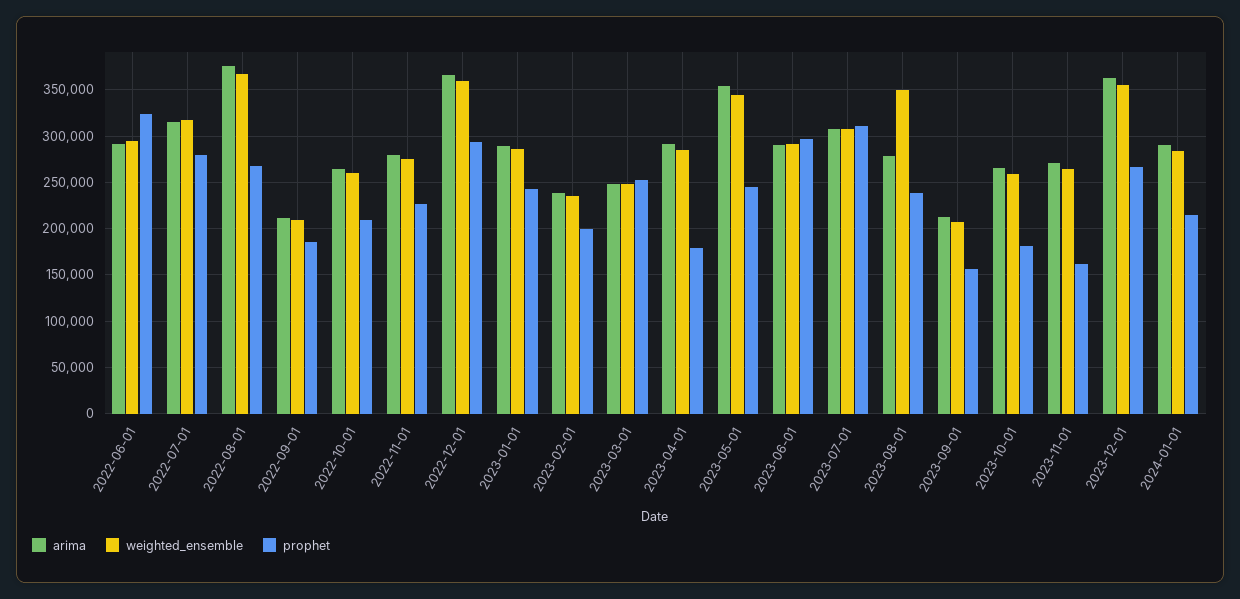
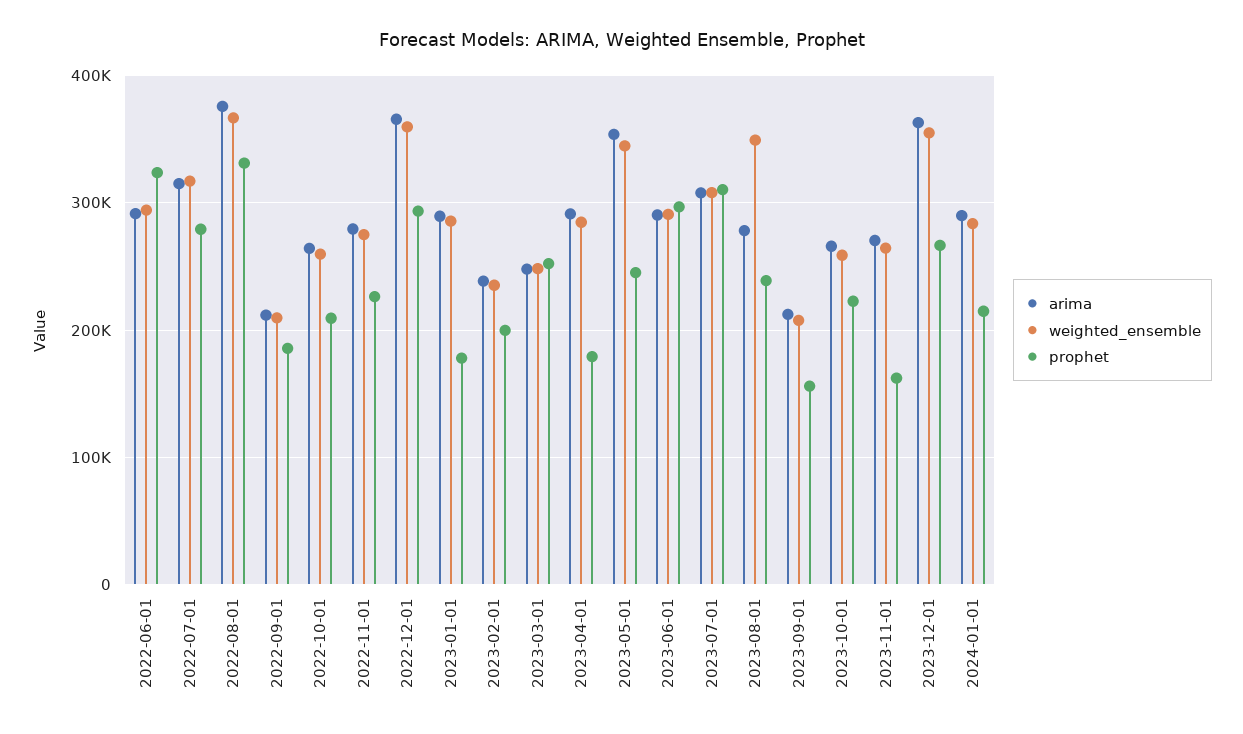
  {
    "arima": {
      "2022-06-01": 290000,
      "2022-07-01": 320000,
      "2022-08-01": 380000,
      "2022-09-01": 210000,
      "2022-10-01": 260000,
      "2022-11-01": 280000,
      "2022-12-01": 370000,
      "2023-01-01": 290000,
      "2023-02-01": 240000,
      "2023-03-01": 250000,
      "2023-04-01": 290000,
      "2023-05-01": 350000,
      "2023-06-01": 290000,
      "2023-07-01": 310000,
      "2023-08-01": 280000,
      "2023-09-01": 210000,
      "2023-10-01": 270000,
      "2023-11-01": 270000,
      "2023-12-01": 360000,
      "2024-01-01": 290000
    },
    "weighted_ensemble": {
      "2022-06-01": 290000,
      "2022-07-01": 320000,
      "2022-08-01": 370000,
      "2022-09-01": 210000,
      "2022-10-01": 260000,
      "2022-11-01": 280000,
      "2022-12-01": 360000,
      "2023-01-01": 290000,
      "2023-02-01": 240000,
      "2023-03-01": 250000,
      "2023-04-01": 280000,
      "2023-05-01": 340000,
      "2023-06-01": 290000,
      "2023-07-01": 310000,
      "2023-08-01": 350000,
      "2023-09-01": 210000,
      "2023-10-01": 260000,
      "2023-11-01": 260000,
      "2023-12-01": 360000,
      "2024-01-01": 280000
    },
    "prophet": {
      "2022-06-01": 320000,
      "2022-07-01": 280000,
-     "2022-08-01": 270000,
+     "2022-08-01": 330000,
      "2022-09-01": 190000,
      "2022-10-01": 210000,
      "2022-11-01": 230000,
      "2022-12-01": 290000,
-     "2023-01-01": 240000,
+     "2023-01-01": 180000,
      "2023-02-01": 200000,
      "2023-03-01": 250000,
      "2023-04-01": 180000,
      "2023-05-01": 250000,
      "2023-06-01": 300000,
      "2023-07-01": 310000,
      "2023-08-01": 240000,
      "2023-09-01": 160000,
-     "2023-10-01": 180000,
+     "2023-10-01": 220000,
      "2023-11-01": 160000,
      "2023-12-01": 270000,
      "2024-01-01": 210000
    }
  }

